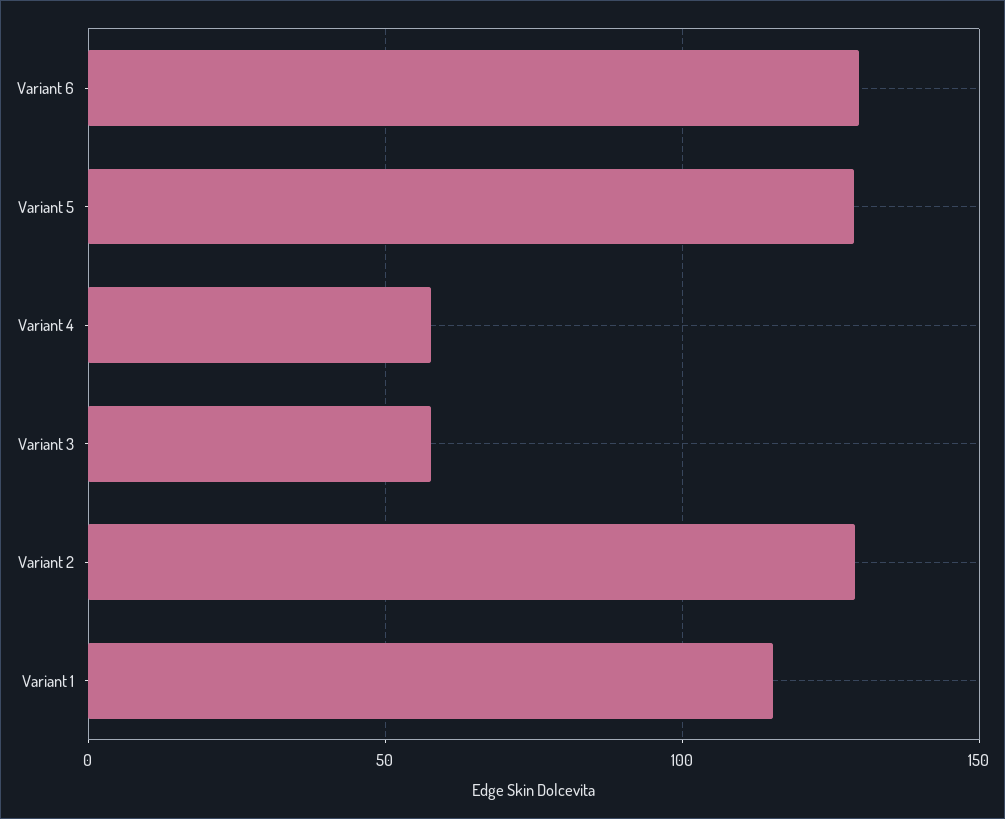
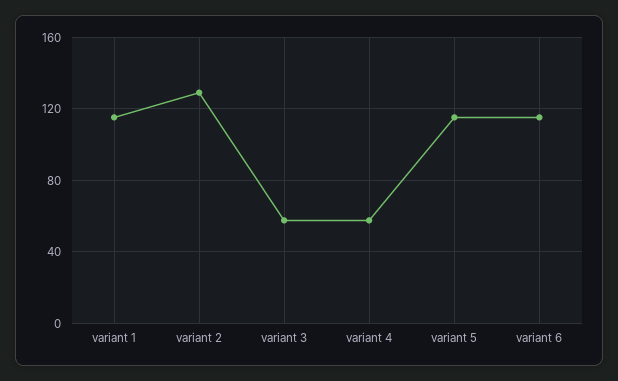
  {
-   "Variant 6": 130,
+   "Variant 6": 115,
-   "Variant 5": 130,
+   "Variant 5": 115,
    "Variant 4": 60,
    "Variant 3": 60,
    "Variant 2": 130,
    "Variant 1": 115
  }

